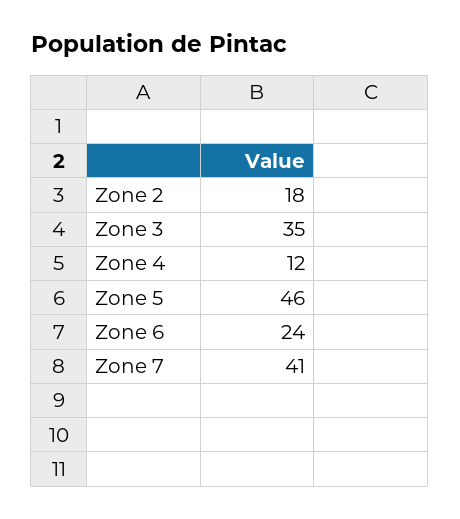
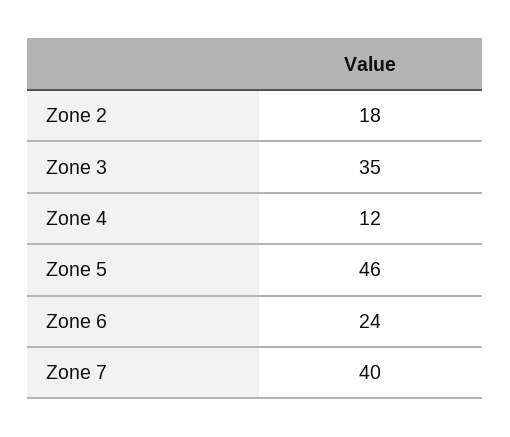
  {
    "Zone 2": 18,
    "Zone 3": 35,
    "Zone 4": 12,
    "Zone 5": 46,
    "Zone 6": 24,
-   "Zone 7": 41
+   "Zone 7": 40
  }

